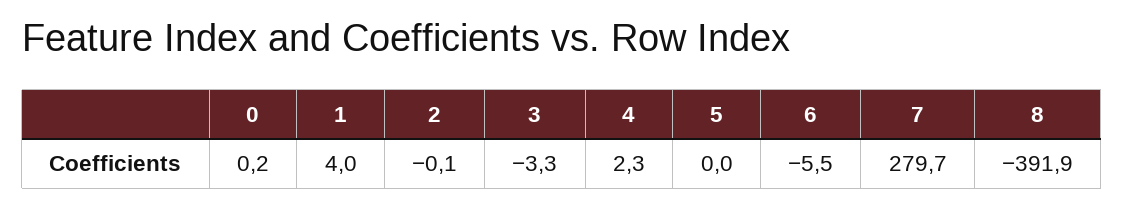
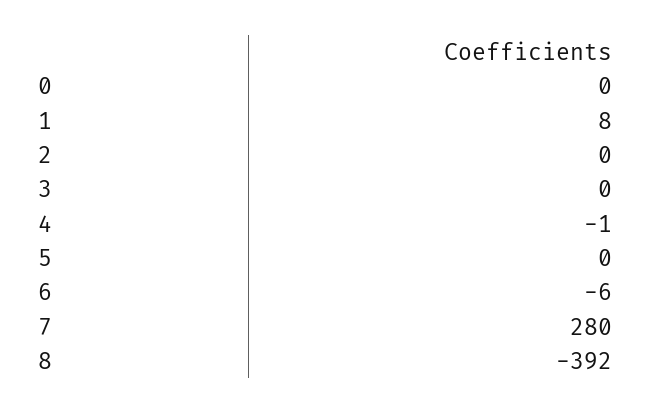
  {
    "0": 0.2,
-   "1": 4,
+   "1": 8,
    "2": -0.1,
-   "3": -3.3,
+   "3": 0,
-   "4": 2.3,
+   "4": -1,
    "5": 0,
    "6": -5.5,
    "7": 279.7,
    "8": -391.9
  }

